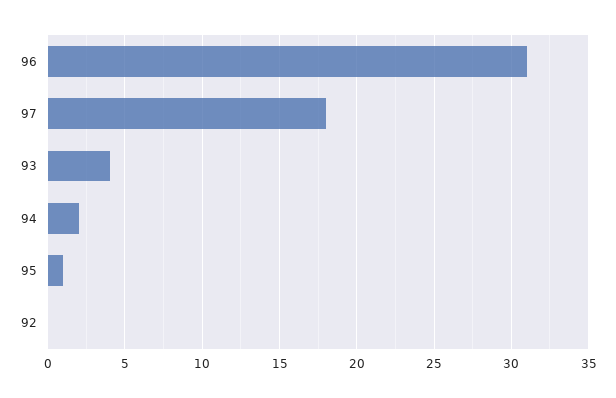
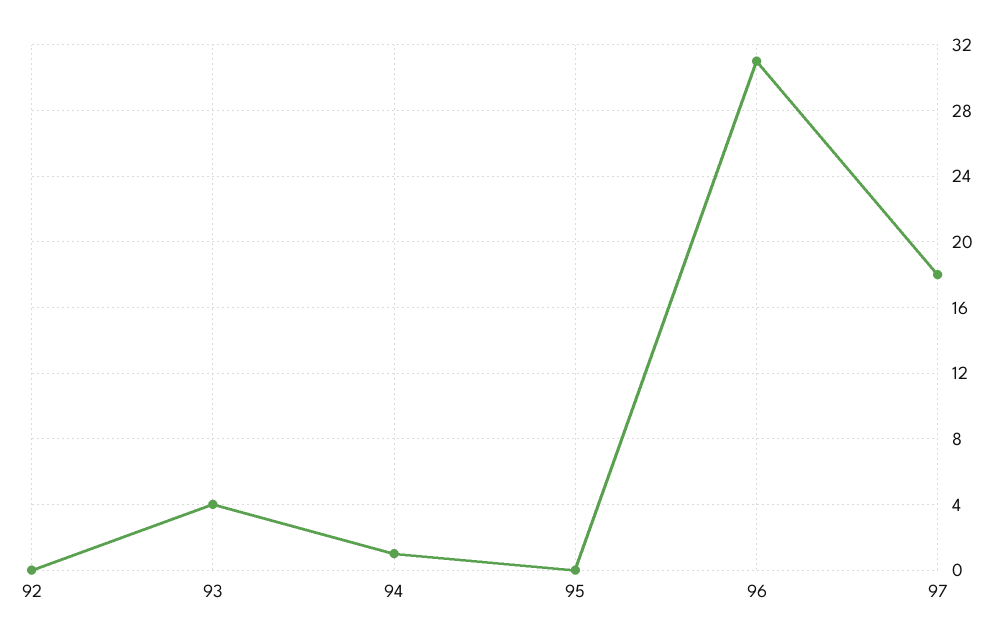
  {
    "96": 31,
    "97": 18,
    "93": 4,
-   "94": 2,
+   "94": 1,
-   "95": 1,
+   "95": 0,
    "92": 0
  }

